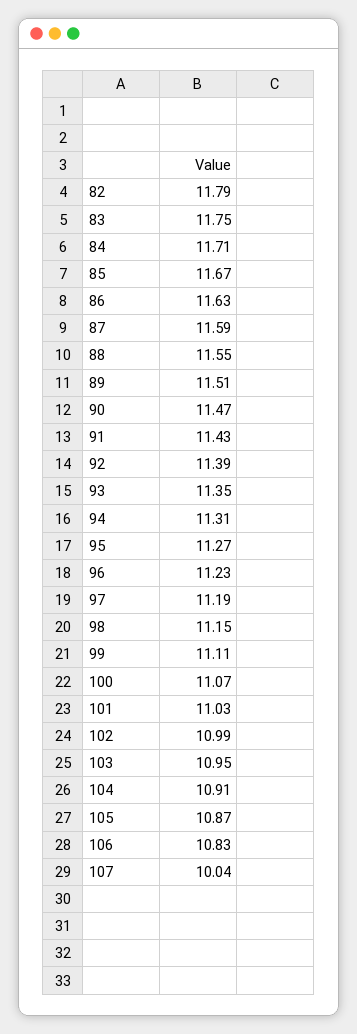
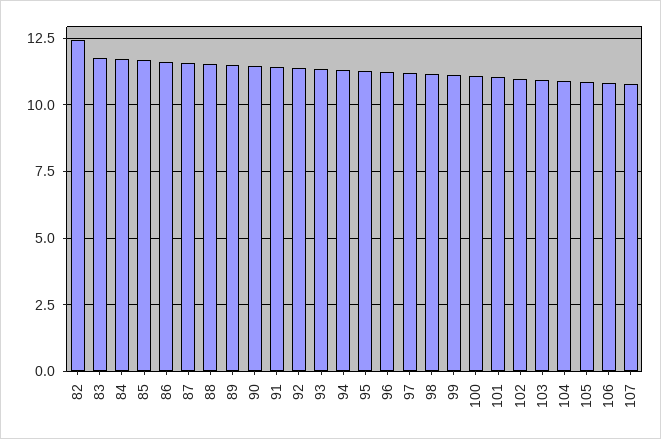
  {
-   "82": 11.79,
+   "82": 12.5,
    "83": 11.75,
    "84": 11.71,
    "85": 11.67,
    "86": 11.63,
    "87": 11.59,
    "88": 11.55,
    "89": 11.51,
    "90": 11.47,
    "91": 11.43,
    "92": 11.39,
    "93": 11.35,
    "94": 11.31,
    "95": 11.27,
    "96": 11.23,
    "97": 11.19,
    "98": 11.15,
    "99": 11.11,
    "100": 11.07,
    "101": 11.03,
    "102": 10.99,
    "103": 10.95,
    "104": 10.91,
    "105": 10.87,
    "106": 10.83,
-   "107": 10.04
+   "107": 10.75
  }

